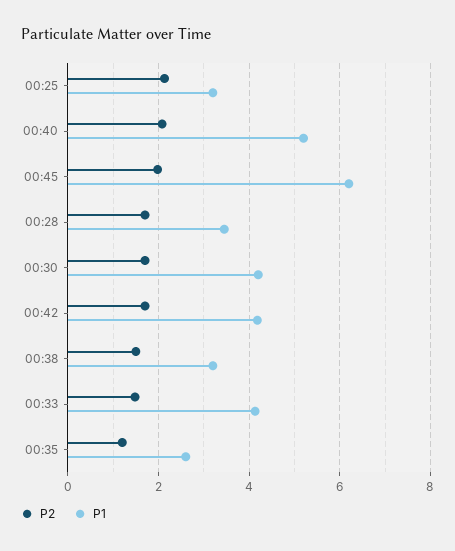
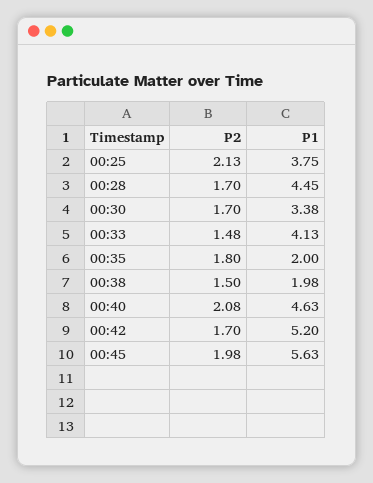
  {
    "P2": {
      "00:25": 2.13,
      "00:40": 2.08,
      "00:45": 1.98,
      "00:28": 1.7,
      "00:30": 1.7,
      "00:42": 1.7,
      "00:38": 1.5,
      "00:33": 1.48,
-     "00:35": 1.2
+     "00:35": 1.8
    },
    "P1": {
-     "00:25": 3.2,
+     "00:25": 3.75,
-     "00:40": 5.2,
+     "00:40": 4.63,
-     "00:45": 6.2,
+     "00:45": 5.63,
-     "00:28": 3.4,
+     "00:28": 4.45,
-     "00:30": 4.2,
+     "00:30": 3.38,
-     "00:42": 4.2,
+     "00:42": 5.2,
-     "00:38": 3.2,
+     "00:38": 1.98,
      "00:33": 4.13,
-     "00:35": 2.6
+     "00:35": 2
    }
  }

